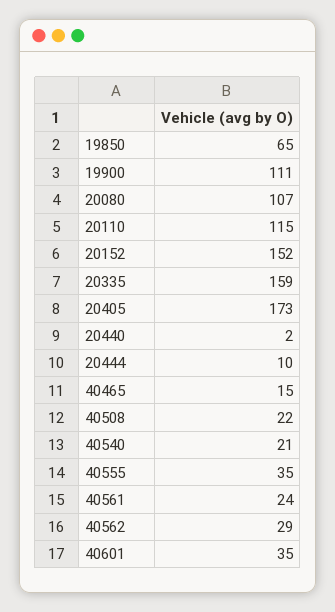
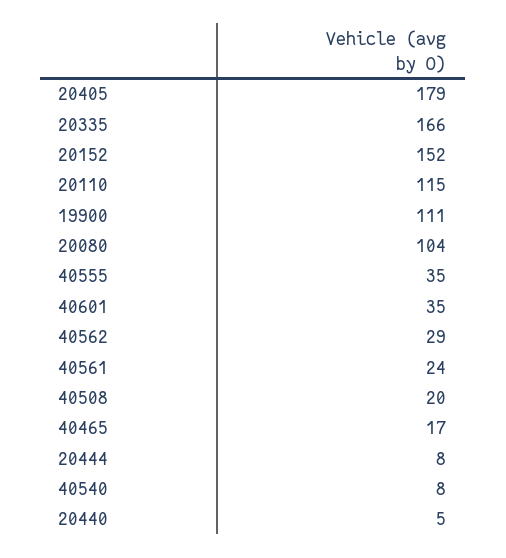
  {
-   "19850": 65,
    "19900": 111,
-   "20080": 107,
+   "20080": 104,
    "20110": 115,
    "20152": 152,
-   "20335": 159,
+   "20335": 166,
-   "20405": 173,
+   "20405": 179,
-   "20440": 2,
+   "20440": 5,
-   "20444": 10,
+   "20444": 8,
-   "40465": 15,
+   "40465": 17,
-   "40508": 22,
+   "40508": 20,
-   "40540": 21,
+   "40540": 8,
    "40555": 35,
    "40561": 24,
    "40562": 29,
    "40601": 35
  }

